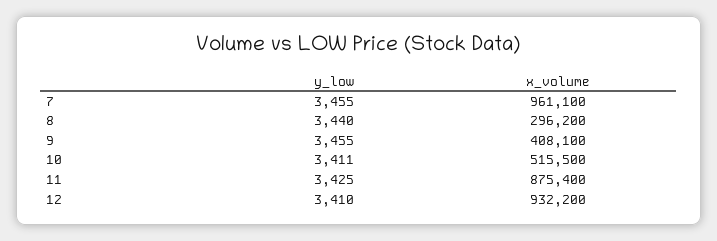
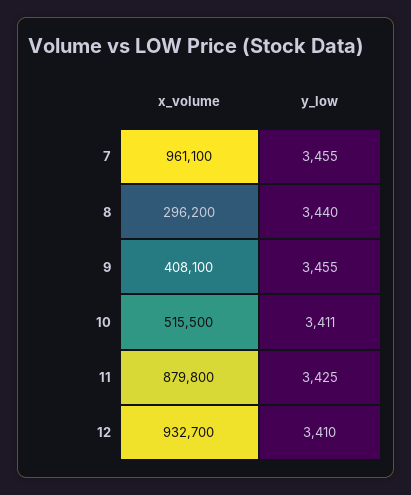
  {
    "y_low": {
      "7": 3455,
      "8": 3440,
      "9": 3455,
      "10": 3411,
      "11": 3425,
      "12": 3410
    },
    "x_volume": {
      "7": 961100,
      "8": 296200,
      "9": 408100,
      "10": 515500,
-     "11": 875400,
+     "11": 879800,
-     "12": 932200
+     "12": 932700
    }
  }

